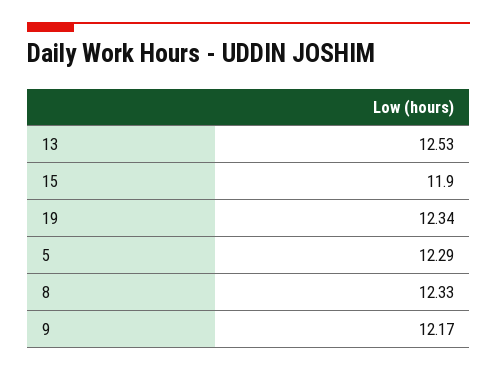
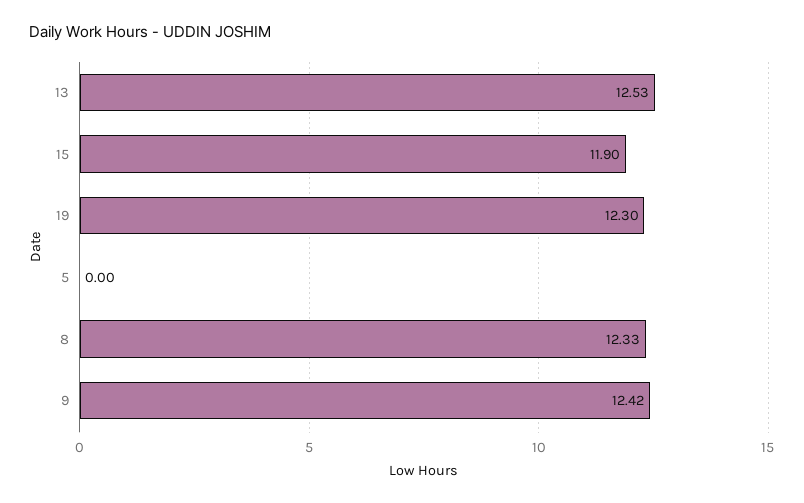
  {
    "13": 12.53,
    "15": 11.9,
-   "19": 12.34,
+   "19": 12.3,
-   "5": 12.29,
+   "5": 0,
    "8": 12.33,
-   "9": 12.17
+   "9": 12.42
  }

